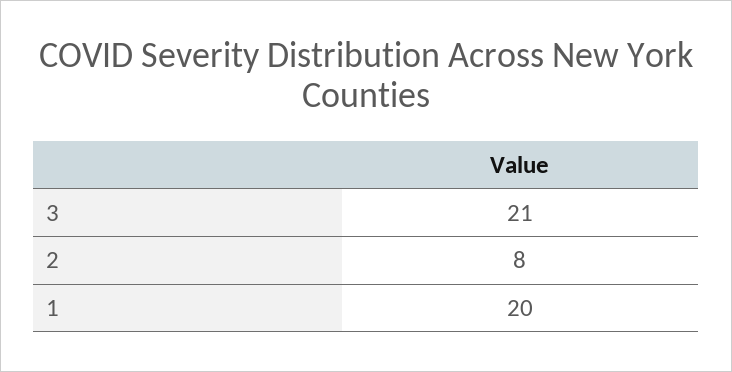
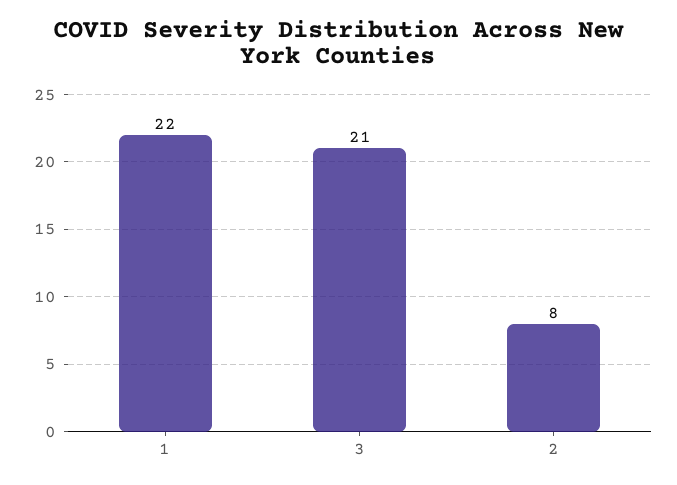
  {
    "3": 21,
    "2": 8,
-   "1": 20
+   "1": 22
  }

